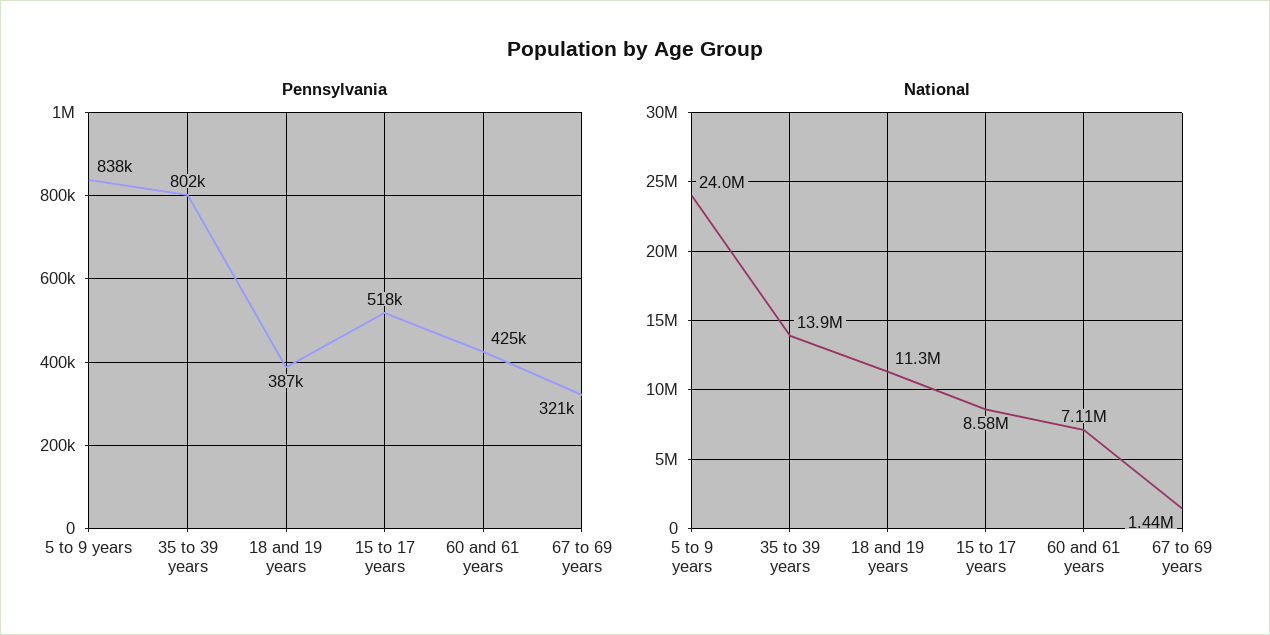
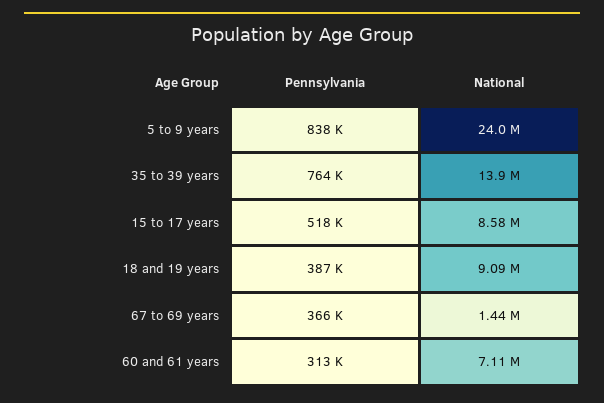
  {
    "Pennsylvania": {
      "5 to 9 years": 838000,
-     "35 to 39 years": 802000,
+     "35 to 39 years": 764000,
      "18 and 19 years": 387000,
      "15 to 17 years": 518000,
-     "60 and 61 years": 425000,
+     "60 and 61 years": 313000,
-     "67 to 69 years": 321000
+     "67 to 69 years": 366000
    },
    "National": {
      "5 to 9 years": 24000000,
      "35 to 39 years": 13900000,
-     "18 and 19 years": 11300000,
+     "18 and 19 years": 9090000,
      "15 to 17 years": 8580000,
      "60 and 61 years": 7110000,
      "67 to 69 years": 1440000
    }
  }

